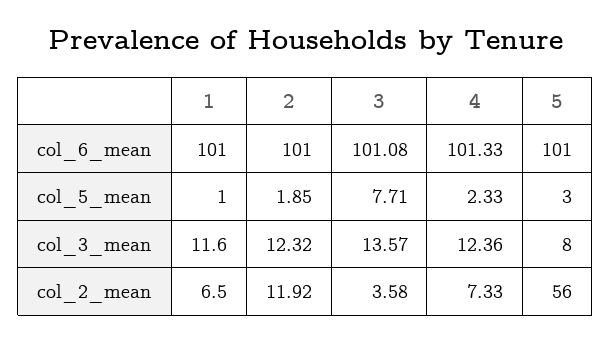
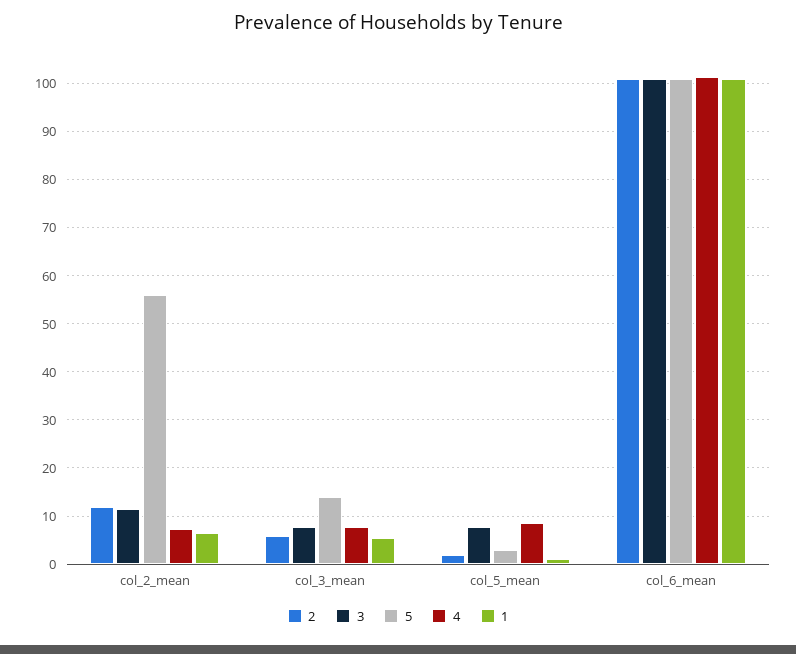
  {
    "1": {
      "col_6_mean": 101,
      "col_5_mean": 1,
-     "col_3_mean": 11.6,
+     "col_3_mean": 6,
      "col_2_mean": 6.5
    },
    "2": {
      "col_6_mean": 101,
      "col_5_mean": 1.85,
-     "col_3_mean": 12.32,
+     "col_3_mean": 6,
      "col_2_mean": 11.92
    },
    "3": {
      "col_6_mean": 101.08,
      "col_5_mean": 7.71,
-     "col_3_mean": 13.57,
+     "col_3_mean": 8,
-     "col_2_mean": 3.58
+     "col_2_mean": 12
    },
    "4": {
      "col_6_mean": 101.33,
-     "col_5_mean": 2.33,
+     "col_5_mean": 8,
-     "col_3_mean": 12.36,
+     "col_3_mean": 8,
      "col_2_mean": 7.33
    },
    "5": {
      "col_6_mean": 101,
      "col_5_mean": 3,
-     "col_3_mean": 8,
+     "col_3_mean": 14,
      "col_2_mean": 56
    }
  }

